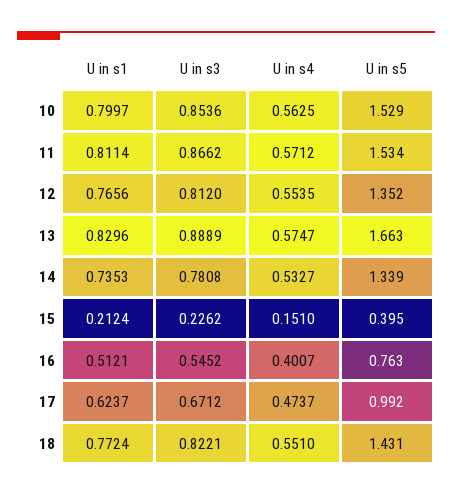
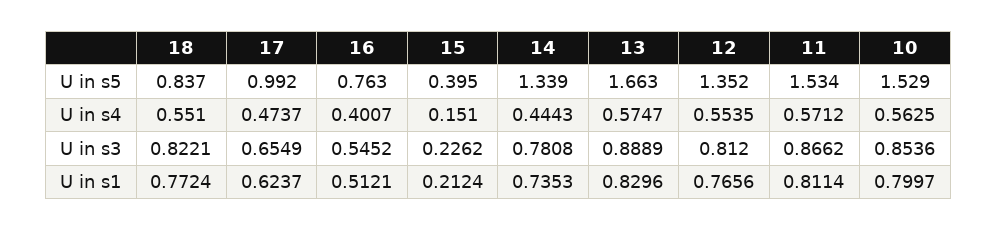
  {
    "U in s1": {
      "10": 0.7997,
      "11": 0.8114,
      "12": 0.7656,
      "13": 0.8296,
      "14": 0.7353,
      "15": 0.2124,
      "16": 0.5121,
      "17": 0.6237,
      "18": 0.7724
    },
    "U in s3": {
      "10": 0.8536,
      "11": 0.8662,
      "12": 0.812,
      "13": 0.8889,
      "14": 0.7808,
      "15": 0.2262,
      "16": 0.5452,
-     "17": 0.6712,
+     "17": 0.6549,
      "18": 0.8221
    },
    "U in s4": {
      "10": 0.5625,
      "11": 0.5712,
      "12": 0.5535,
      "13": 0.5747,
-     "14": 0.5327,
+     "14": 0.4443,
      "15": 0.151,
      "16": 0.4007,
      "17": 0.4737,
      "18": 0.551
    },
    "U in s5": {
      "10": 1.529,
      "11": 1.534,
      "12": 1.352,
      "13": 1.663,
      "14": 1.339,
      "15": 0.395,
      "16": 0.763,
      "17": 0.992,
-     "18": 1.431
+     "18": 0.837
    }
  }

